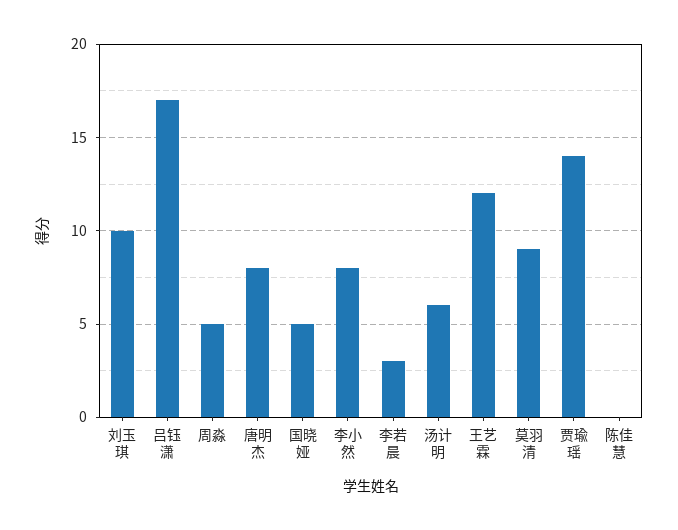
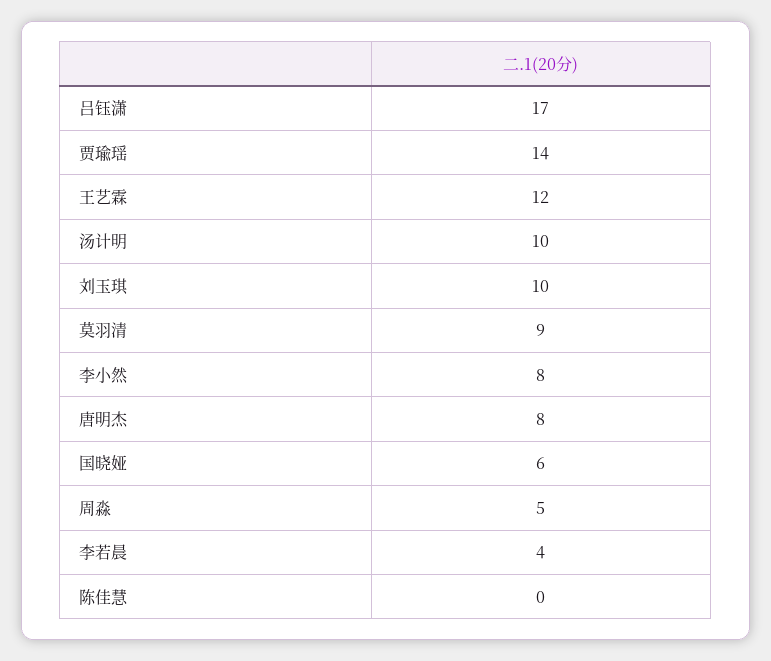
  {
    "刘玉琪": 10,
    "吕钰潇": 17,
    "周淼": 5,
    "唐明杰": 8,
-   "国晓娅": 5,
+   "国晓娅": 6,
    "李小然": 8,
-   "李若晨": 3,
+   "李若晨": 4,
-   "汤计明": 6,
+   "汤计明": 10,
    "王艺霖": 12,
    "莫羽清": 9,
    "贾瑜瑶": 14,
    "陈佳慧": 0
  }

